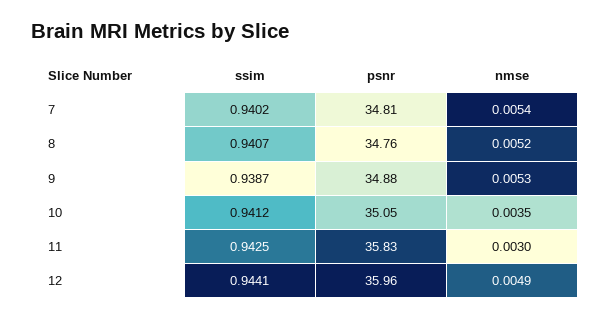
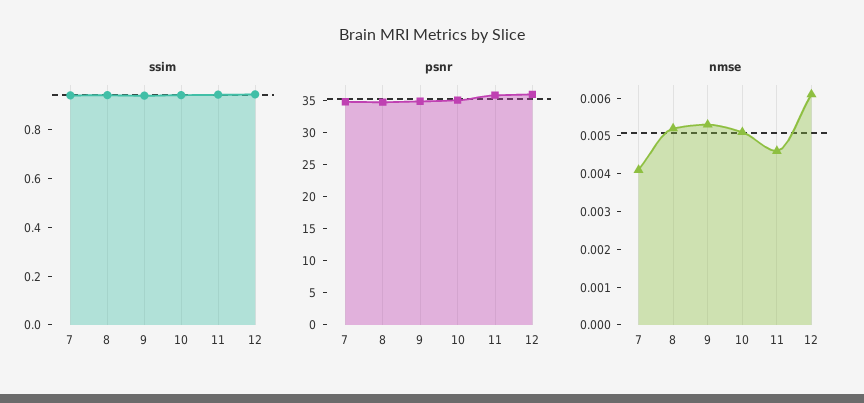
  {
    "ssim": {
      "7": 0.9402,
      "8": 0.9407,
      "9": 0.9387,
      "10": 0.9412,
      "11": 0.9425,
      "12": 0.9441
    },
    "psnr": {
      "7": 34.81,
      "8": 34.76,
      "9": 34.88,
      "10": 35.05,
      "11": 35.83,
      "12": 35.96
    },
    "nmse": {
-     "7": 0.0054,
+     "7": 0.004,
      "8": 0.0052,
      "9": 0.0053,
-     "10": 0.0035,
+     "10": 0.005,
-     "11": 0.003,
+     "11": 0.0045,
-     "12": 0.0049
+     "12": 0.006
    }
  }

